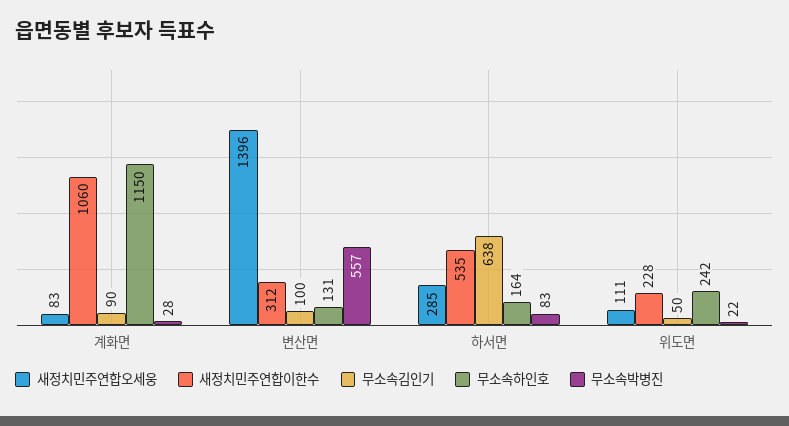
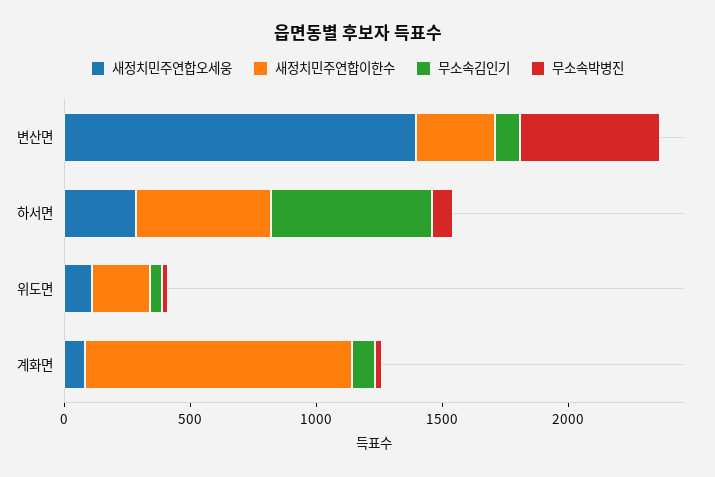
  {
    "새정치민주연합오세웅": {
      "계화면": 83,
      "변산면": 1396,
      "하서면": 285,
      "위도면": 111
    },
    "새정치민주연합이한수": {
      "계화면": 1060,
      "변산면": 312,
      "하서면": 535,
      "위도면": 228
    },
    "무소속김인기": {
      "계화면": 90,
      "변산면": 100,
      "하서면": 638,
      "위도면": 50
    },
-   "무소속하인호": {
-     "계화면": 1150,
-     "변산면": 131,
-     "하서면": 164,
-     "위도면": 242
-   },
    "무소속박병진": {
      "계화면": 28,
      "변산면": 557,
      "하서면": 83,
      "위도면": 22
    }
  }

